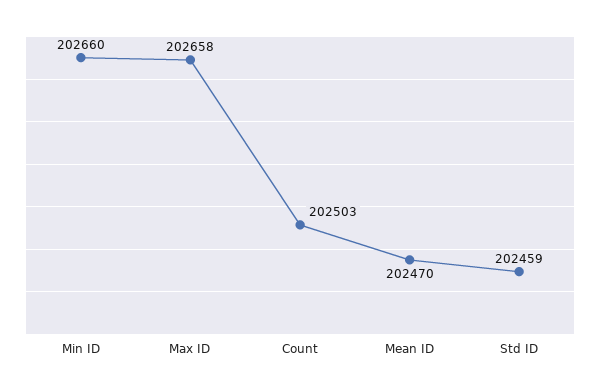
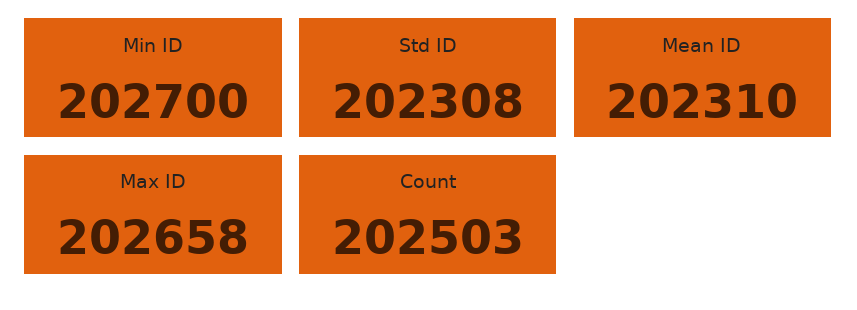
  {
-   "Min ID": 202660,
+   "Min ID": 202700,
    "Max ID": 202658,
    "Count": 202503,
-   "Mean ID": 202470,
+   "Mean ID": 202310,
-   "Std ID": 202459
+   "Std ID": 202308
  }

